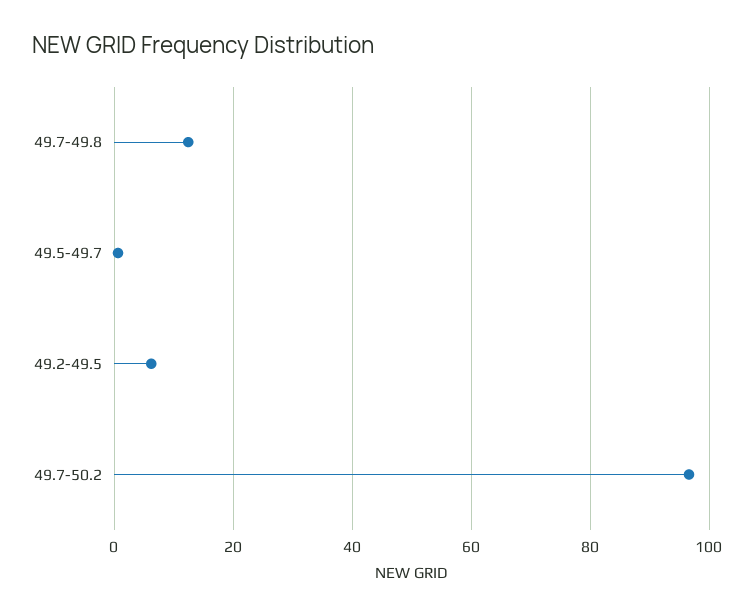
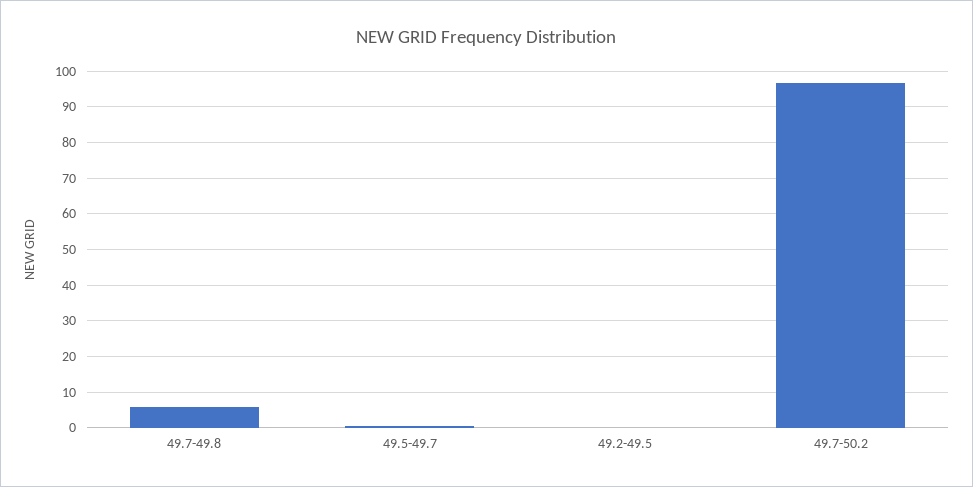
  {
-   "49.7-49.8": 12,
+   "49.7-49.8": 6,
    "49.5-49.7": 0,
-   "49.2-49.5": 6,
+   "49.2-49.5": 0,
    "49.7-50.2": 96
  }

